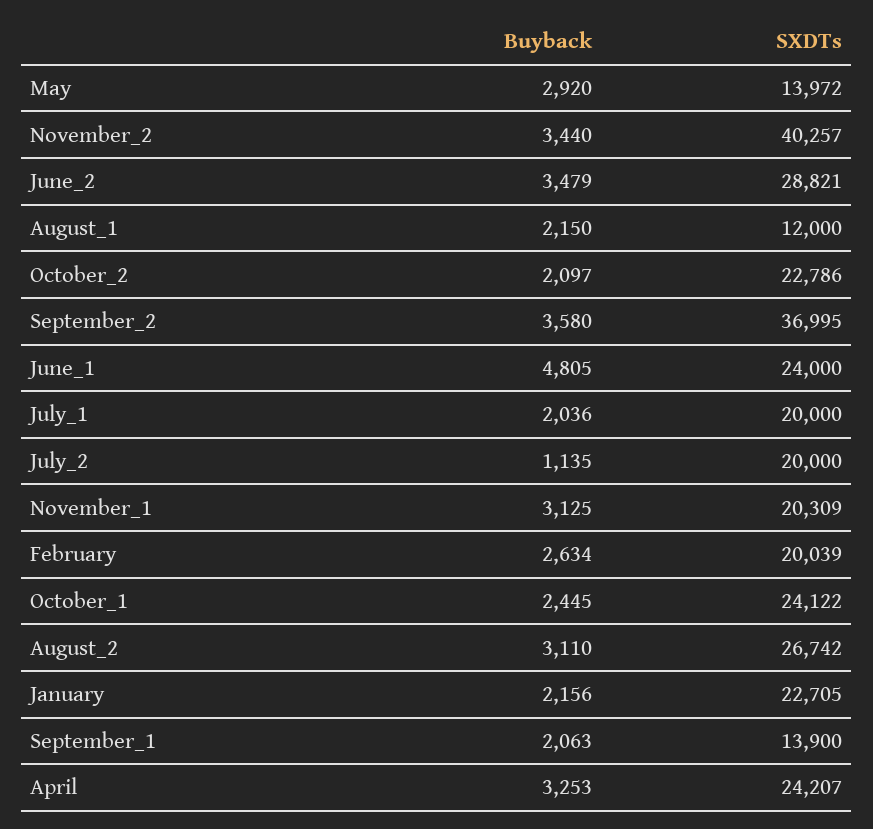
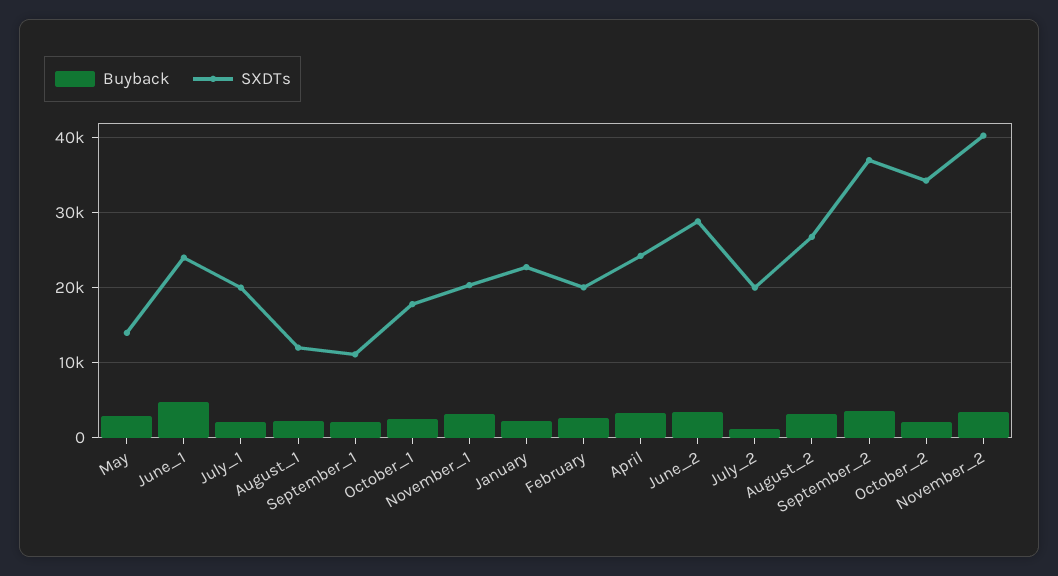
  {
    "Buyback": {
      "May": 2920,
      "November_2": 3440,
      "June_2": 3479,
      "August_1": 2150,
      "October_2": 2097,
      "September_2": 3580,
      "June_1": 4805,
      "July_1": 2036,
      "July_2": 1135,
      "November_1": 3125,
      "February": 2634,
      "October_1": 2445,
      "August_2": 3110,
      "January": 2156,
      "September_1": 2063,
      "April": 3253
    },
    "SXDTs": {
      "May": 13972,
      "November_2": 40257,
      "June_2": 28821,
      "August_1": 12000,
-     "October_2": 22786,
+     "October_2": 34000,
      "September_2": 36995,
      "June_1": 24000,
      "July_1": 20000,
      "July_2": 20000,
      "November_1": 20309,
      "February": 20039,
-     "October_1": 24122,
+     "October_1": 18000,
      "August_2": 26742,
      "January": 22705,
-     "September_1": 13900,
+     "September_1": 11000,
      "April": 24207
    }
  }

